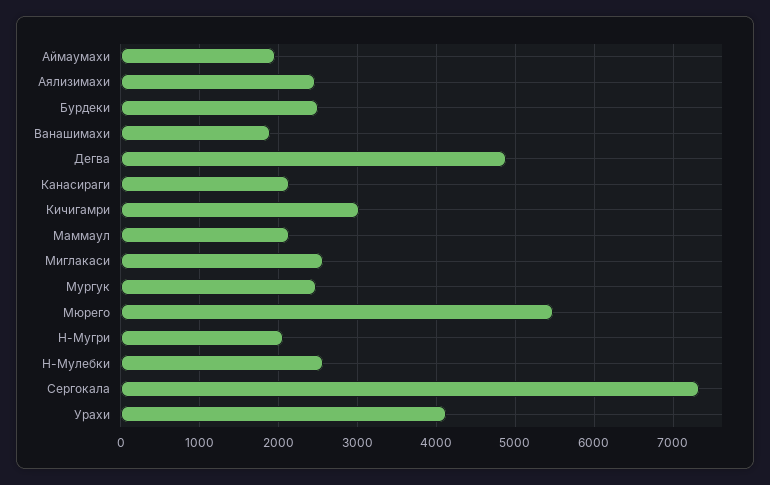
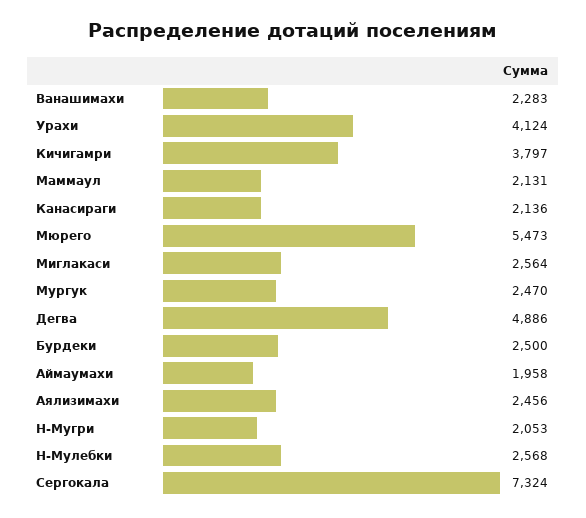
  {
    "Аймаумахи": 1958,
    "Аялизимахи": 2456,
    "Бурдеки": 2500,
-   "Ванашимахи": 1900,
+   "Ванашимахи": 2283,
    "Дегва": 4886,
    "Канасираги": 2136,
-   "Кичигамри": 3000,
+   "Кичигамри": 3797,
    "Маммаул": 2131,
    "Миглакаси": 2564,
    "Мургук": 2470,
    "Мюрего": 5473,
    "Н-Мугри": 2053,
    "Н-Мулебки": 2568,
    "Сергокала": 7324,
    "Урахи": 4124
  }

